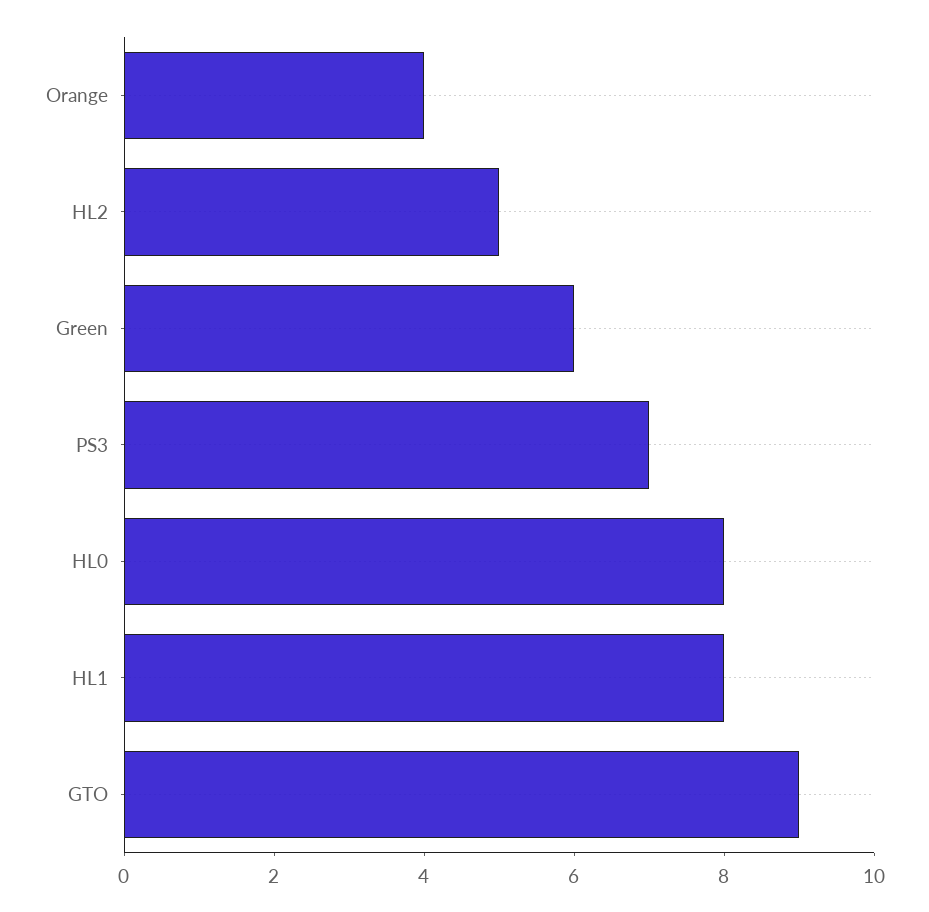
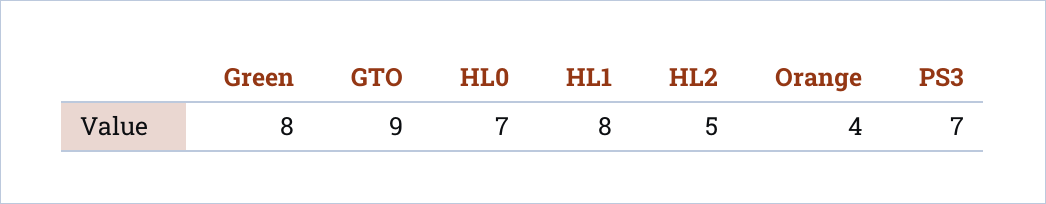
  {
    "Orange": 4,
    "HL2": 5,
-   "Green": 6,
+   "Green": 8,
    "PS3": 7,
-   "HL0": 8,
+   "HL0": 7,
    "HL1": 8,
    "GTO": 9
  }

